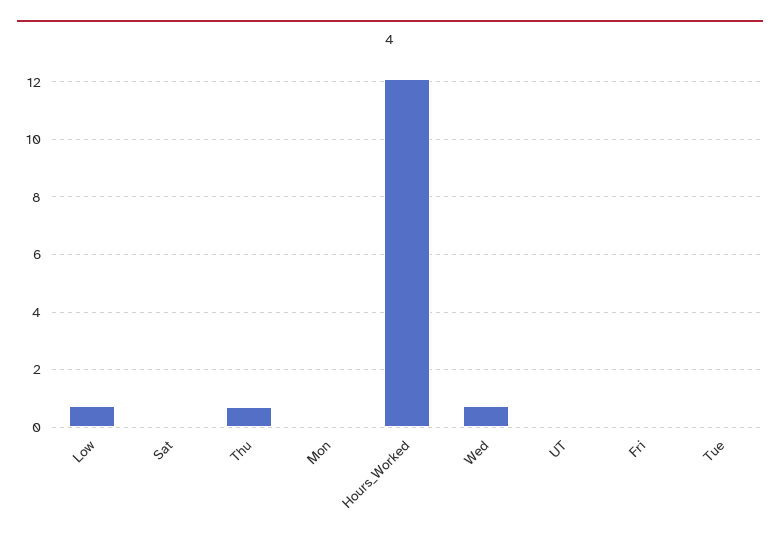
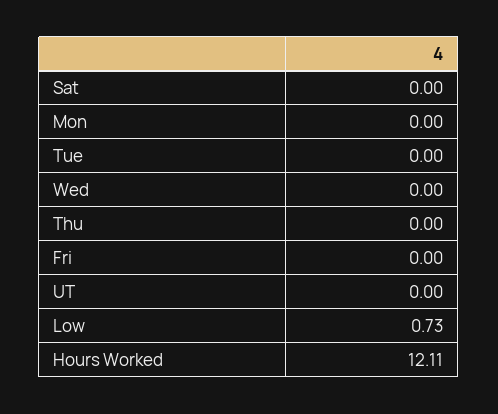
  {
    "Low": 0.73,
    "Sat": 0,
-   "Thu": 0.75,
+   "Thu": 0,
    "Mon": 0,
    "Hours_Worked": 12.11,
-   "Wed": 0.75,
+   "Wed": 0,
    "UT": 0,
    "Fri": 0,
    "Tue": 0
  }

